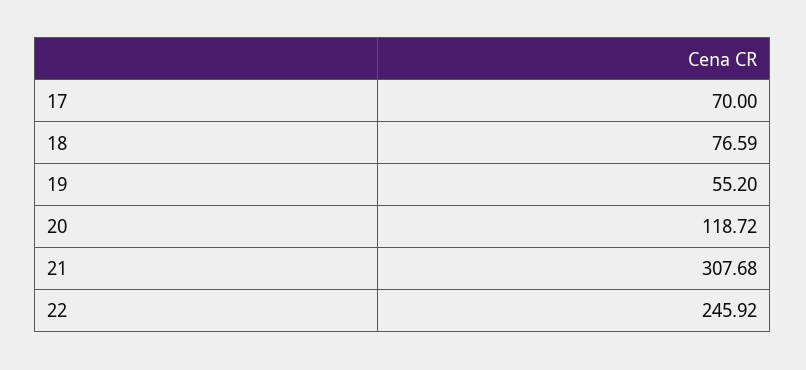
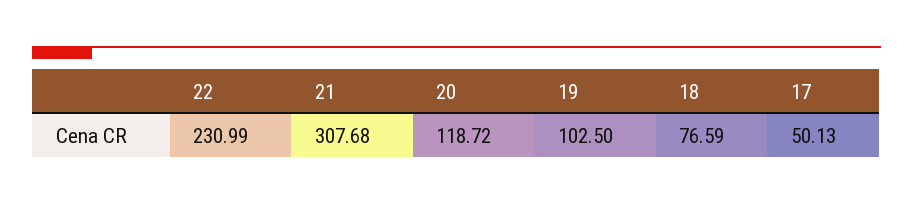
  {
-   "17": 70,
+   "17": 50.13,
    "18": 76.59,
-   "19": 55.2,
+   "19": 102.5,
    "20": 118.72,
    "21": 307.68,
-   "22": 245.92
+   "22": 230.99
  }

